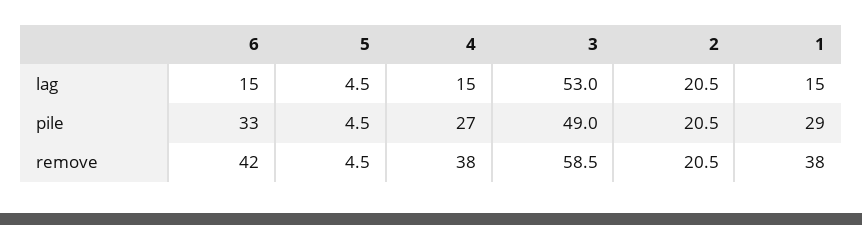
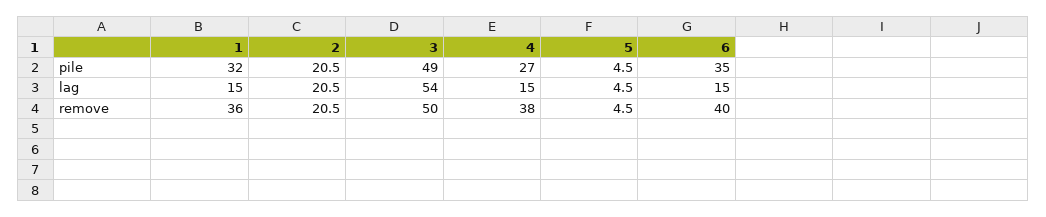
  {
    "6": {
      "lag": 15,
-     "pile": 33,
+     "pile": 35,
-     "remove": 42
+     "remove": 40
    },
    "5": {
      "lag": 4.5,
      "pile": 4.5,
      "remove": 4.5
    },
    "4": {
      "lag": 15,
      "pile": 27,
      "remove": 38
    },
    "3": {
-     "lag": 53,
+     "lag": 54,
      "pile": 49,
-     "remove": 58.5
+     "remove": 50
    },
    "2": {
      "lag": 20.5,
      "pile": 20.5,
      "remove": 20.5
    },
    "1": {
      "lag": 15,
-     "pile": 29,
+     "pile": 32,
-     "remove": 38
+     "remove": 36
    }
  }

